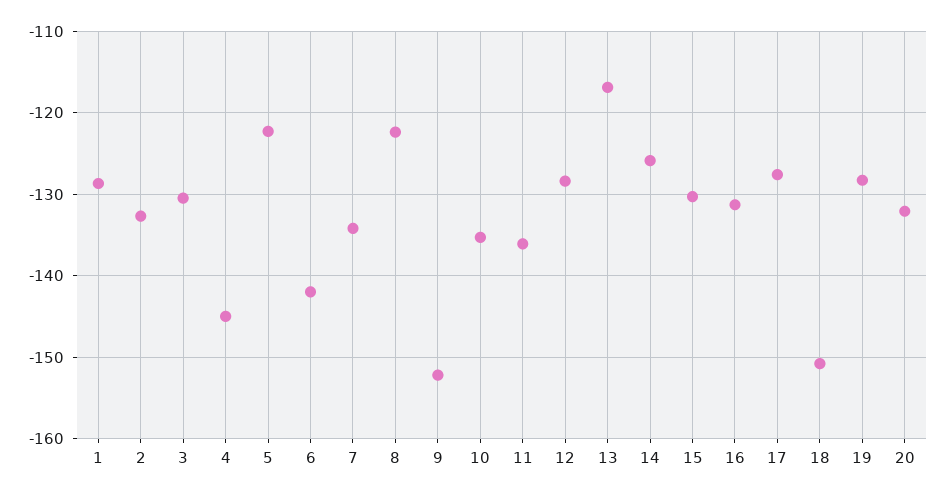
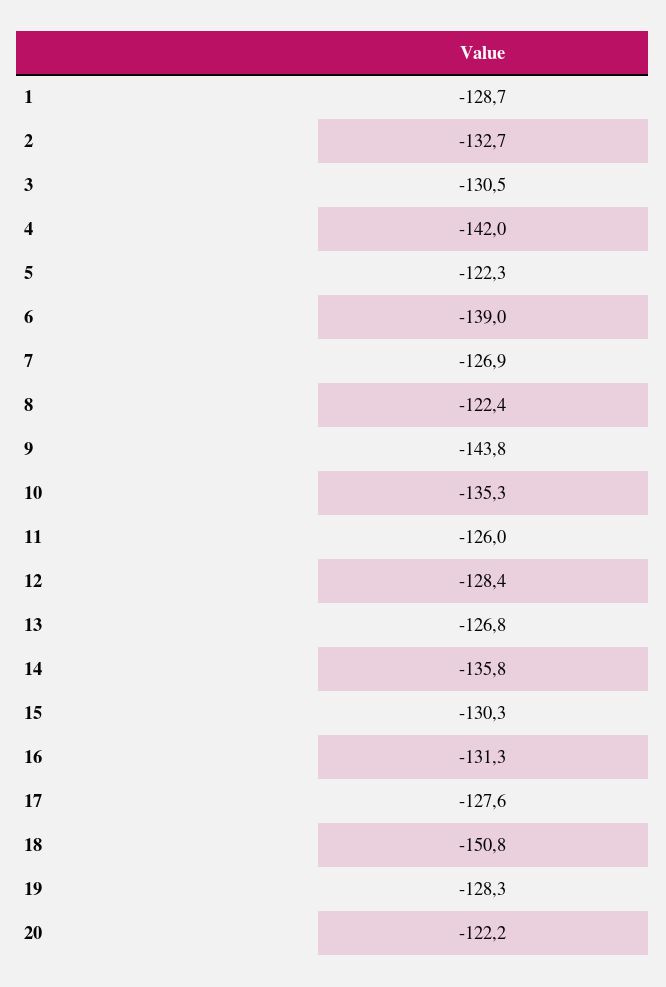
  {
    "1": -128.7,
    "2": -132.7,
    "3": -130.5,
-   "4": -145,
+   "4": -142,
    "5": -122.3,
-   "6": -142,
+   "6": -139,
-   "7": -134,
+   "7": -126.9,
    "8": -122.4,
-   "9": -152,
+   "9": -143.8,
    "10": -135.3,
-   "11": -136,
+   "11": -126,
    "12": -128.4,
-   "13": -117,
+   "13": -126.8,
-   "14": -126,
+   "14": -135.8,
    "15": -130.3,
    "16": -131.3,
    "17": -127.6,
    "18": -150.8,
    "19": -128.3,
-   "20": -132
+   "20": -122.2
  }

